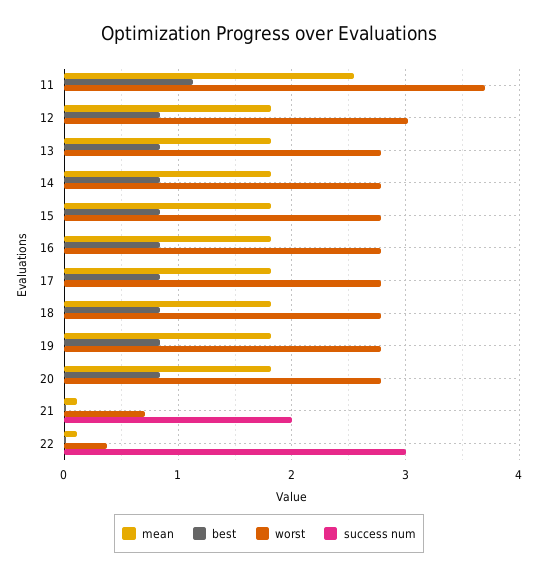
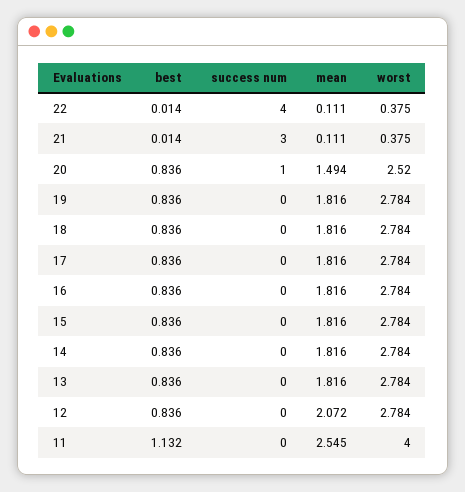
  {
    "mean": {
      "11": 2.545,
-     "12": 1.8,
+     "12": 2.072,
      "13": 1.816,
      "14": 1.816,
      "15": 1.816,
      "16": 1.816,
      "17": 1.816,
      "18": 1.816,
      "19": 1.816,
-     "20": 1.8,
+     "20": 1.494,
      "21": 0.111,
      "22": 0.111
    },
    "best": {
      "11": 1.132,
      "12": 0.836,
      "13": 0.836,
      "14": 0.836,
      "15": 0.836,
      "16": 0.836,
      "17": 0.836,
      "18": 0.836,
      "19": 0.836,
      "20": 0.836,
      "21": 0.014,
      "22": 0.014
    },
    "worst": {
-     "11": 3.7,
+     "11": 4,
-     "12": 3,
+     "12": 2.784,
      "13": 2.784,
      "14": 2.784,
      "15": 2.784,
      "16": 2.784,
      "17": 2.784,
      "18": 2.784,
      "19": 2.784,
-     "20": 2.8,
+     "20": 2.52,
-     "21": 0.7,
+     "21": 0.375,
      "22": 0.375
    },
    "success num": {
      "11": 0,
      "12": 0,
      "13": 0,
      "14": 0,
      "15": 0,
      "16": 0,
      "17": 0,
      "18": 0,
      "19": 0,
-     "20": 0,
+     "20": 1,
-     "21": 2,
+     "21": 3,
-     "22": 3
+     "22": 4
    }
  }

